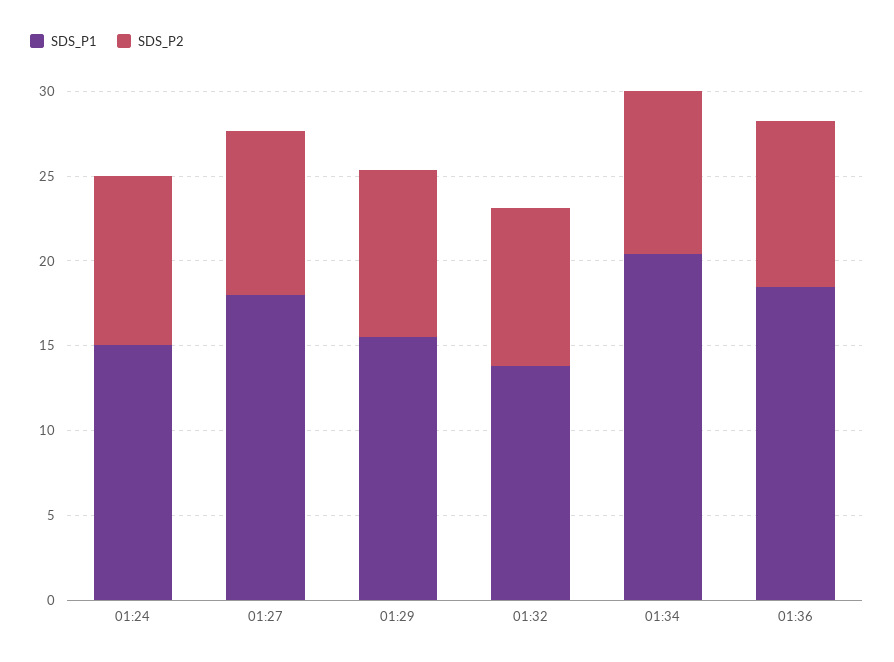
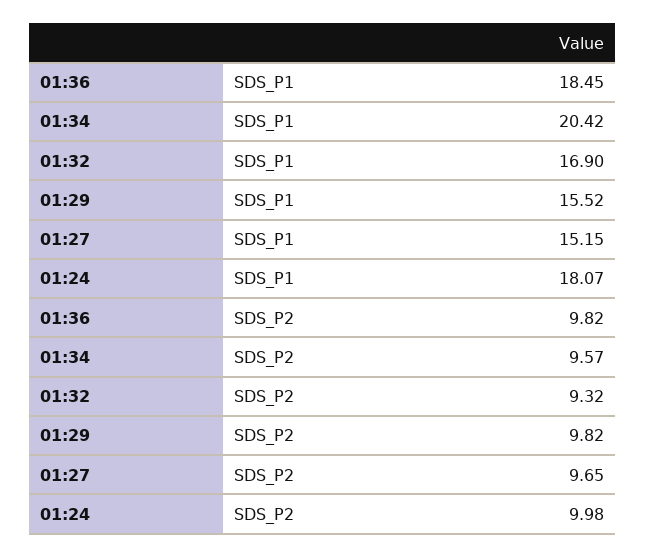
  {
    "SDS_P1": {
-     "01:24": 15,
+     "01:24": 18.07,
-     "01:27": 18,
+     "01:27": 15.15,
      "01:29": 15.52,
-     "01:32": 14,
+     "01:32": 16.9,
      "01:34": 20.42,
      "01:36": 18.45
    },
    "SDS_P2": {
      "01:24": 9.98,
      "01:27": 9.65,
      "01:29": 9.82,
      "01:32": 9.32,
      "01:34": 9.57,
      "01:36": 9.82
    }
  }

